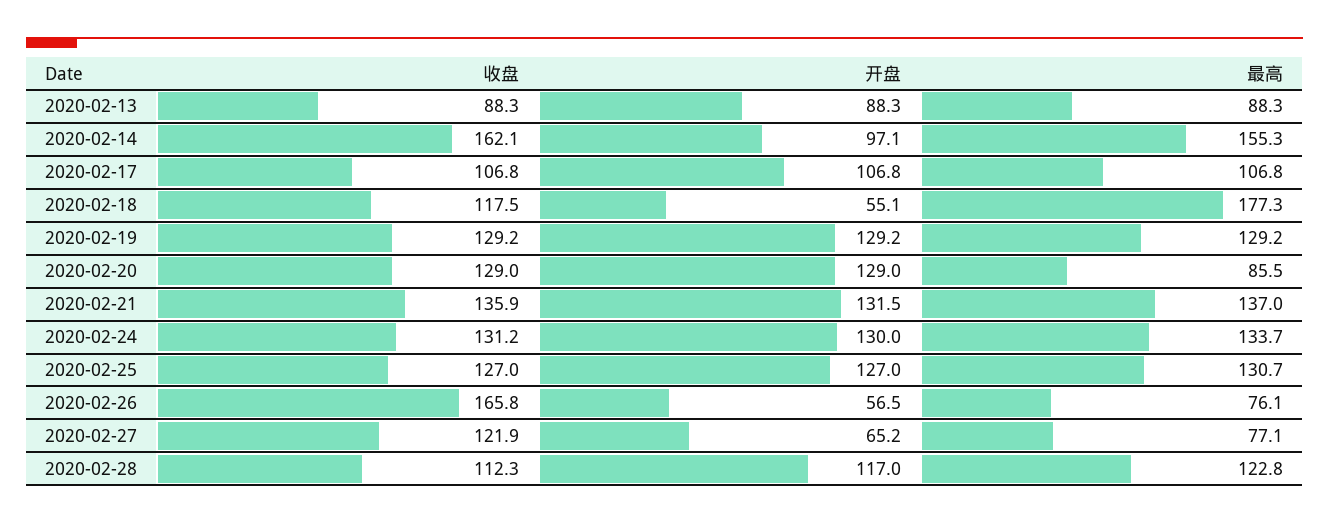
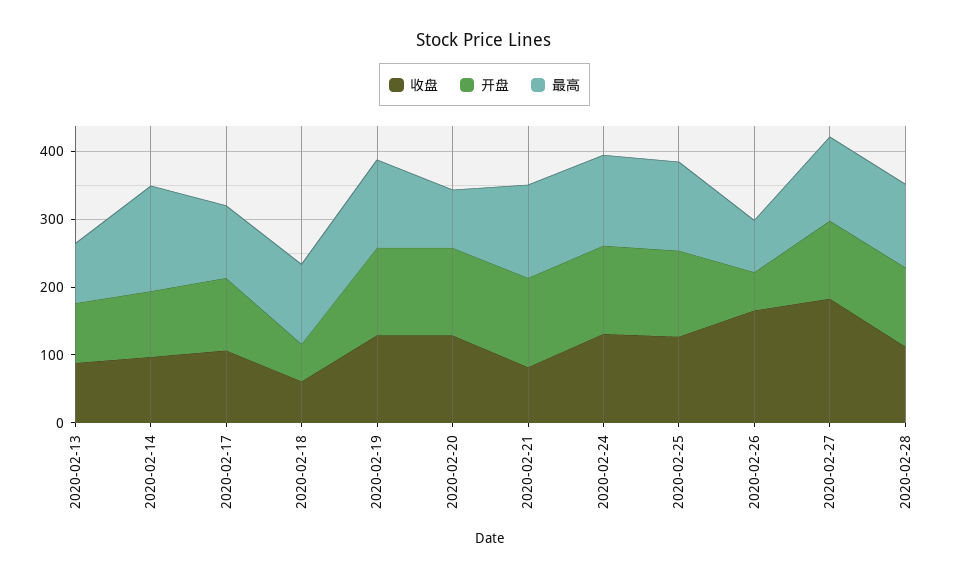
  {
    "收盘": {
      "2020-02-13": 88.3,
-     "2020-02-14": 162.1,
+     "2020-02-14": 100,
      "2020-02-17": 106.8,
-     "2020-02-18": 117.5,
+     "2020-02-18": 60,
      "2020-02-19": 129.2,
      "2020-02-20": 129,
-     "2020-02-21": 135.9,
+     "2020-02-21": 80,
      "2020-02-24": 131.2,
      "2020-02-25": 127,
      "2020-02-26": 165.8,
-     "2020-02-27": 121.9,
+     "2020-02-27": 180,
      "2020-02-28": 112.3
    },
    "开盘": {
      "2020-02-13": 88.3,
      "2020-02-14": 97.1,
      "2020-02-17": 106.8,
      "2020-02-18": 55.1,
      "2020-02-19": 129.2,
      "2020-02-20": 129,
      "2020-02-21": 131.5,
      "2020-02-24": 130,
      "2020-02-25": 127,
      "2020-02-26": 56.5,
-     "2020-02-27": 65.2,
+     "2020-02-27": 120,
      "2020-02-28": 117
    },
    "最高": {
      "2020-02-13": 88.3,
      "2020-02-14": 155.3,
      "2020-02-17": 106.8,
-     "2020-02-18": 177.3,
+     "2020-02-18": 120,
      "2020-02-19": 129.2,
      "2020-02-20": 85.5,
      "2020-02-21": 137,
      "2020-02-24": 133.7,
      "2020-02-25": 130.7,
      "2020-02-26": 76.1,
-     "2020-02-27": 77.1,
+     "2020-02-27": 120,
      "2020-02-28": 122.8
    }
  }

